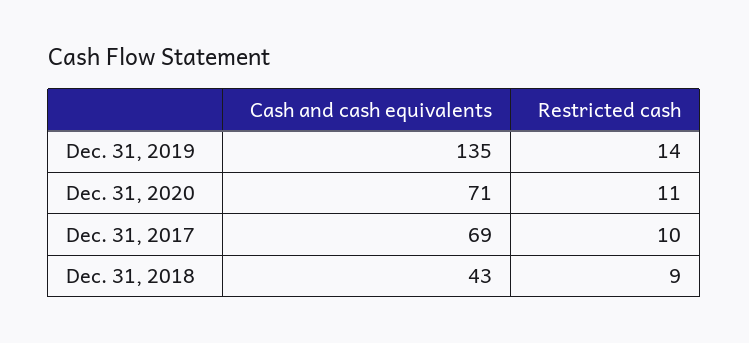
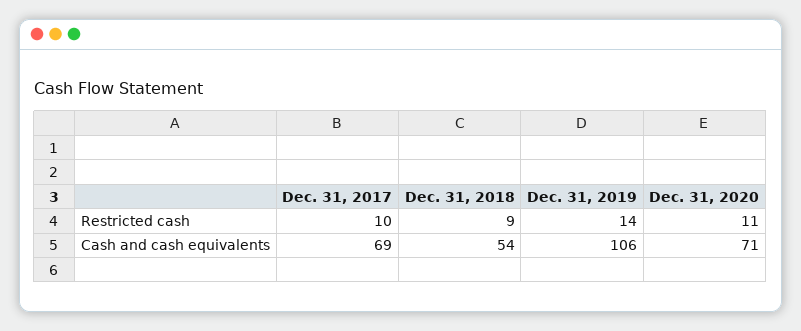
  {
    "Cash and cash equivalents": {
-     "Dec. 31, 2019": 135,
+     "Dec. 31, 2019": 106,
      "Dec. 31, 2020": 71,
      "Dec. 31, 2017": 69,
-     "Dec. 31, 2018": 43
+     "Dec. 31, 2018": 54
    },
    "Restricted cash": {
      "Dec. 31, 2019": 14,
      "Dec. 31, 2020": 11,
      "Dec. 31, 2017": 10,
      "Dec. 31, 2018": 9
    }
  }

